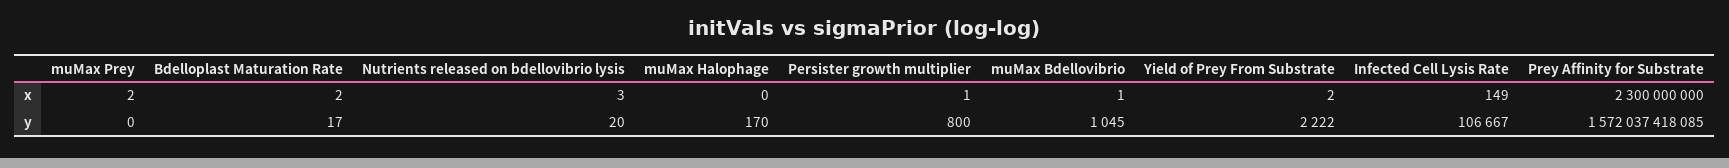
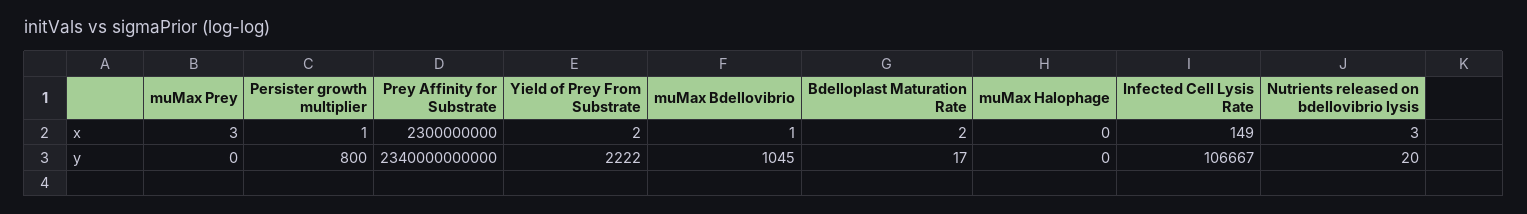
  {
    "muMax Prey": {
-     "x": 2,
+     "x": 3,
      "y": 0
    },
    "Bdelloplast Maturation Rate": {
      "x": 2,
      "y": 17
    },
    "Nutrients released on bdellovibrio lysis": {
      "x": 3,
      "y": 20
    },
    "muMax Halophage": {
      "x": 0,
-     "y": 170
+     "y": 0
    },
    "Persister growth multiplier": {
      "x": 1,
      "y": 800
    },
    "muMax Bdellovibrio": {
      "x": 1,
      "y": 1045
    },
    "Yield of Prey From Substrate": {
      "x": 2,
      "y": 2222
    },
    "Infected Cell Lysis Rate": {
      "x": 149,
      "y": 106667
    },
    "Prey Affinity for Substrate": {
      "x": 2300000000,
-     "y": 1572037418085
+     "y": 2340000000000
    }
  }

